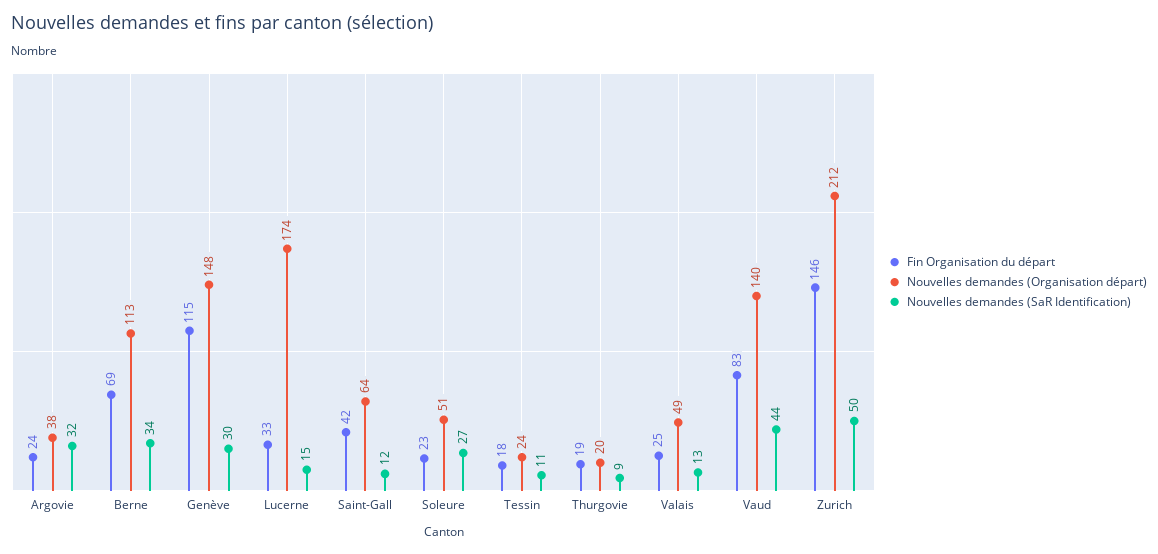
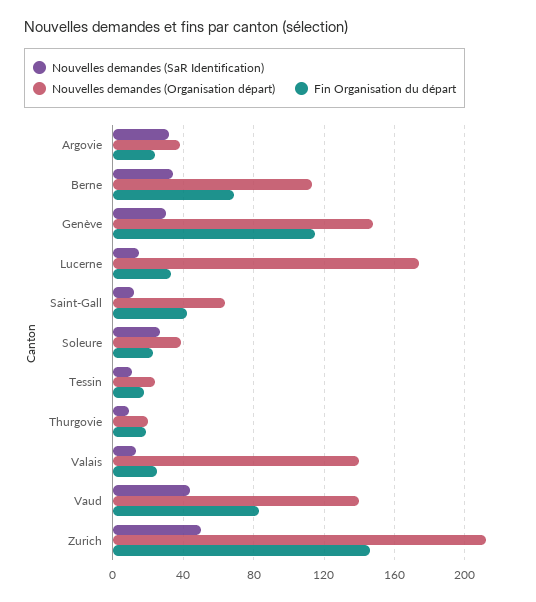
  {
    "Fin Organisation du départ": {
      "Argovie": 24,
      "Berne": 69,
      "Genève": 115,
      "Lucerne": 33,
      "Saint-Gall": 42,
      "Soleure": 23,
      "Tessin": 18,
      "Thurgovie": 19,
      "Valais": 25,
      "Vaud": 83,
      "Zurich": 146
    },
    "Nouvelles demandes (Organisation départ)": {
      "Argovie": 38,
      "Berne": 113,
      "Genève": 148,
      "Lucerne": 174,
      "Saint-Gall": 64,
-     "Soleure": 51,
+     "Soleure": 40,
      "Tessin": 24,
      "Thurgovie": 20,
-     "Valais": 49,
+     "Valais": 140,
      "Vaud": 140,
      "Zurich": 212
    },
    "Nouvelles demandes (SaR Identification)": {
      "Argovie": 32,
      "Berne": 34,
      "Genève": 30,
      "Lucerne": 15,
      "Saint-Gall": 12,
      "Soleure": 27,
      "Tessin": 11,
      "Thurgovie": 9,
      "Valais": 13,
      "Vaud": 44,
      "Zurich": 50
    }
  }

